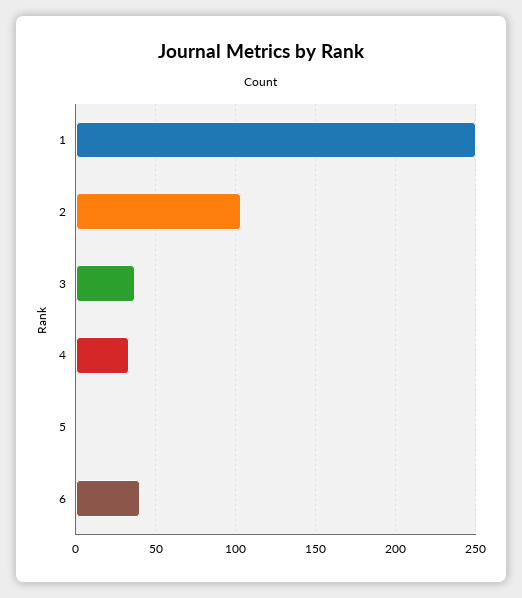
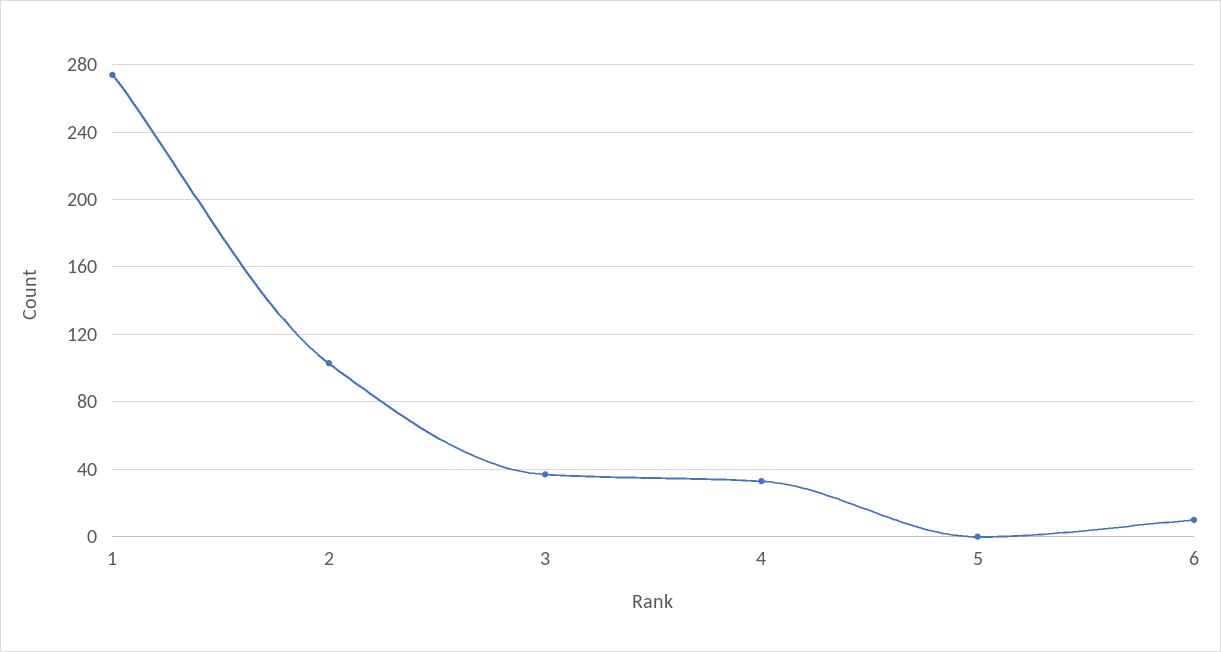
  {
-   "1": 250,
+   "1": 275,
    "2": 105,
    "3": 35,
    "4": 35,
    "5": 0,
-   "6": 40
+   "6": 10
  }

